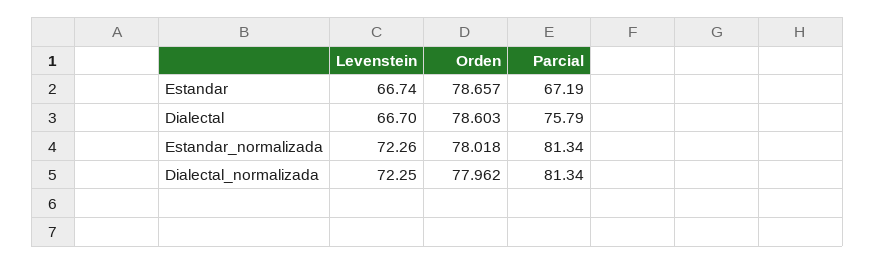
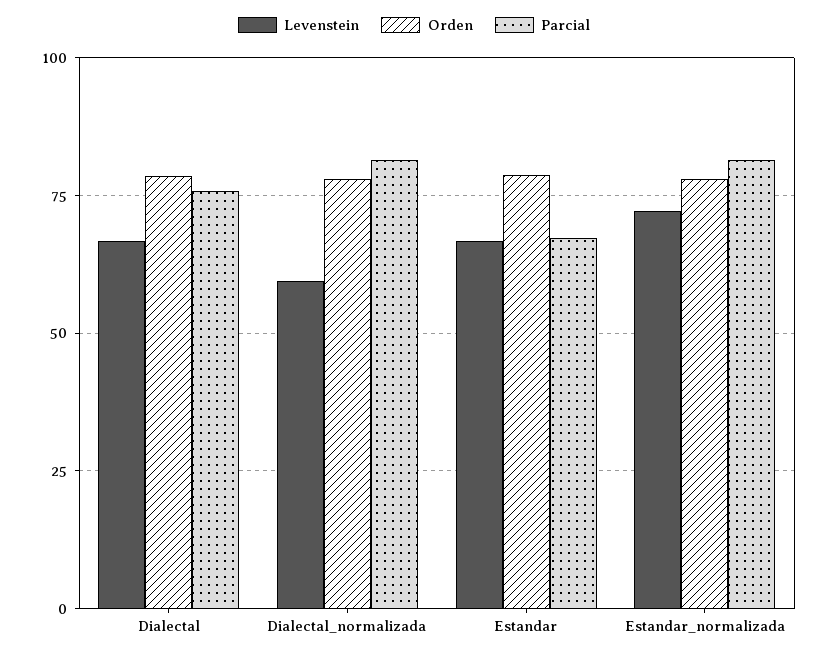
  {
    "Levenstein": {
      "Estandar": 66.74,
      "Dialectal": 66.7,
      "Estandar_normalizada": 72.26,
-     "Dialectal_normalizada": 72.25
+     "Dialectal_normalizada": 60
    },
    "Orden": {
      "Estandar": 78.657,
      "Dialectal": 78.603,
      "Estandar_normalizada": 78.018,
      "Dialectal_normalizada": 77.962
    },
    "Parcial": {
      "Estandar": 67.19,
      "Dialectal": 75.79,
      "Estandar_normalizada": 81.34,
      "Dialectal_normalizada": 81.34
    }
  }

